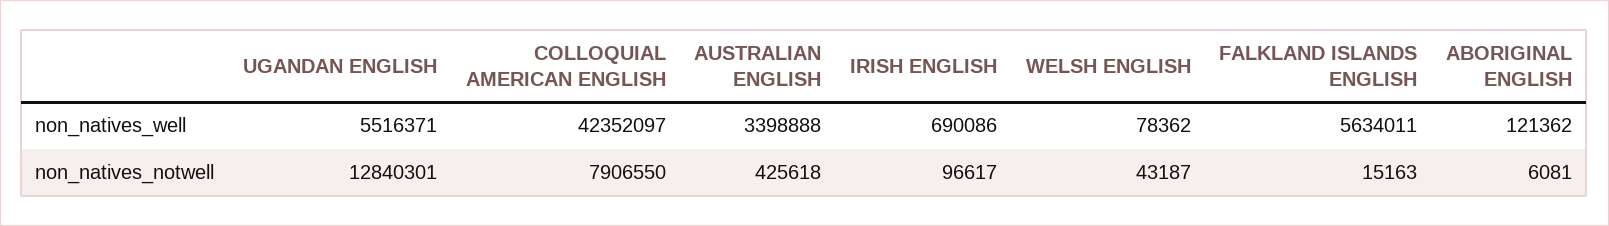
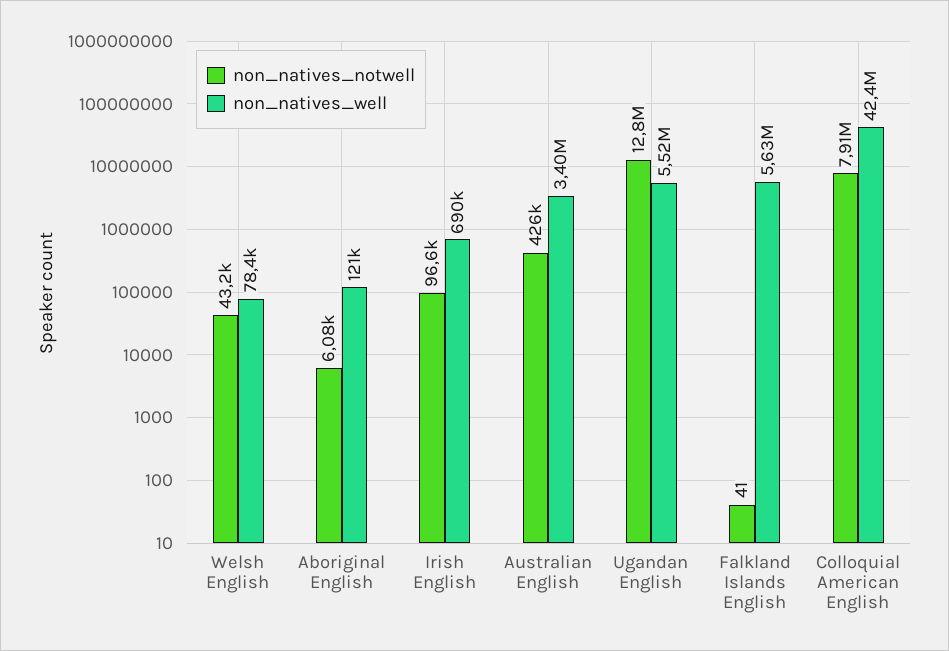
  {
    "non_natives_well": {
      "UGANDAN ENGLISH": 5516371,
      "COLLOQUIAL AMERICAN ENGLISH": 42352097,
      "AUSTRALIAN ENGLISH": 3398888,
      "IRISH ENGLISH": 690086,
      "WELSH ENGLISH": 78362,
      "FALKLAND ISLANDS ENGLISH": 5634011,
      "ABORIGINAL ENGLISH": 121362
    },
    "non_natives_notwell": {
      "UGANDAN ENGLISH": 12840301,
      "COLLOQUIAL AMERICAN ENGLISH": 7906550,
      "AUSTRALIAN ENGLISH": 425618,
      "IRISH ENGLISH": 96617,
      "WELSH ENGLISH": 43187,
-     "FALKLAND ISLANDS ENGLISH": 15163,
+     "FALKLAND ISLANDS ENGLISH": 41,
      "ABORIGINAL ENGLISH": 6081
    }
  }

